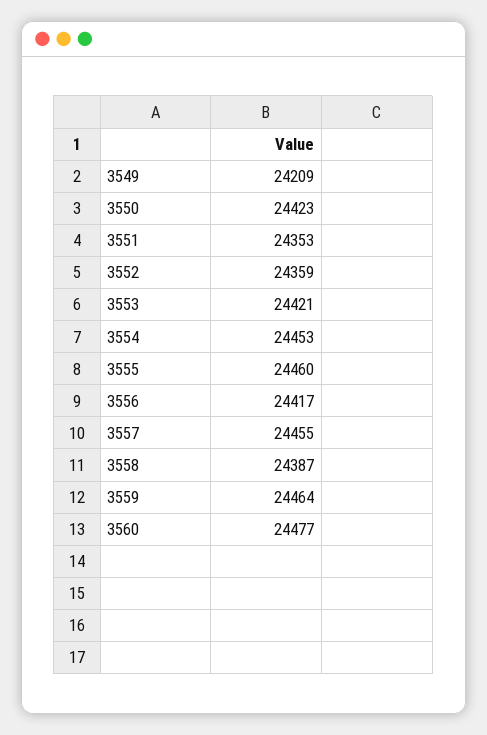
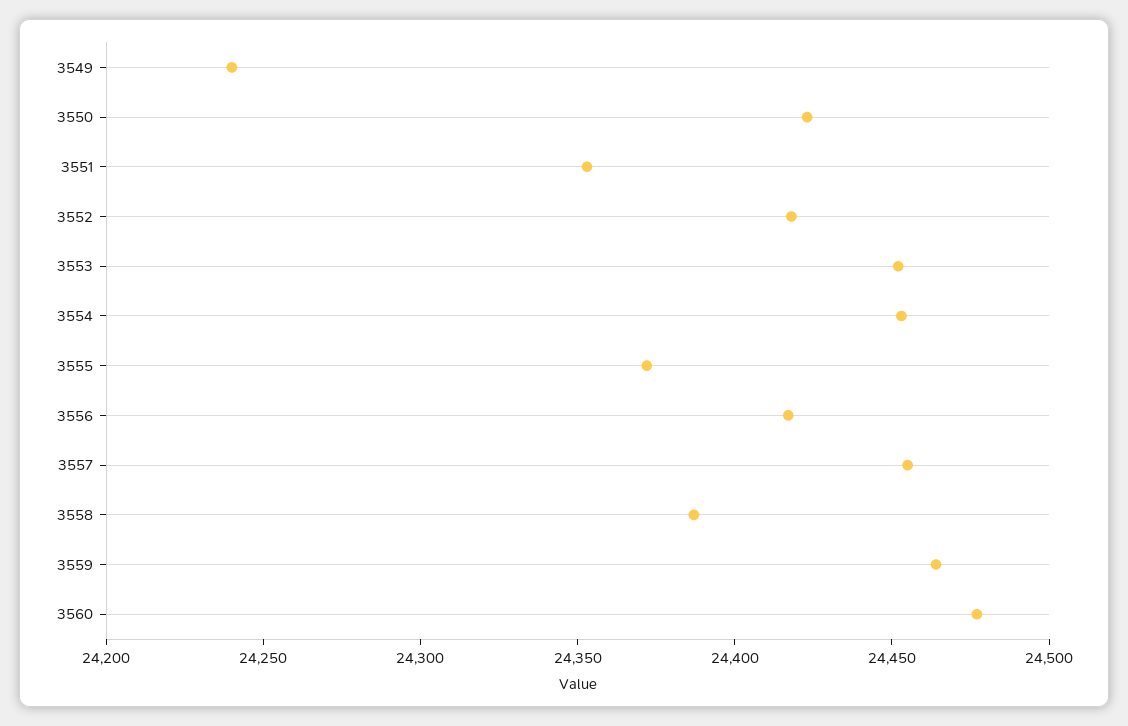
  {
-   "3549": 24209,
+   "3549": 24240,
    "3550": 24423,
    "3551": 24353,
-   "3552": 24359,
+   "3552": 24420,
-   "3553": 24421,
+   "3553": 24450,
    "3554": 24453,
-   "3555": 24460,
+   "3555": 24370,
    "3556": 24417,
    "3557": 24455,
    "3558": 24387,
    "3559": 24464,
    "3560": 24477
  }

